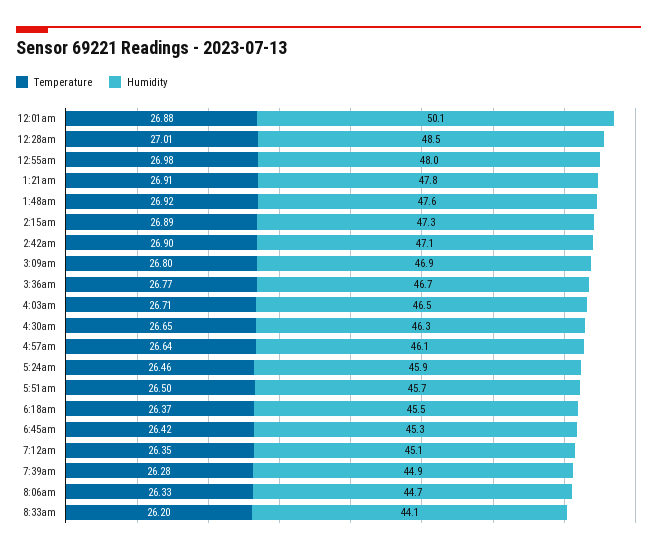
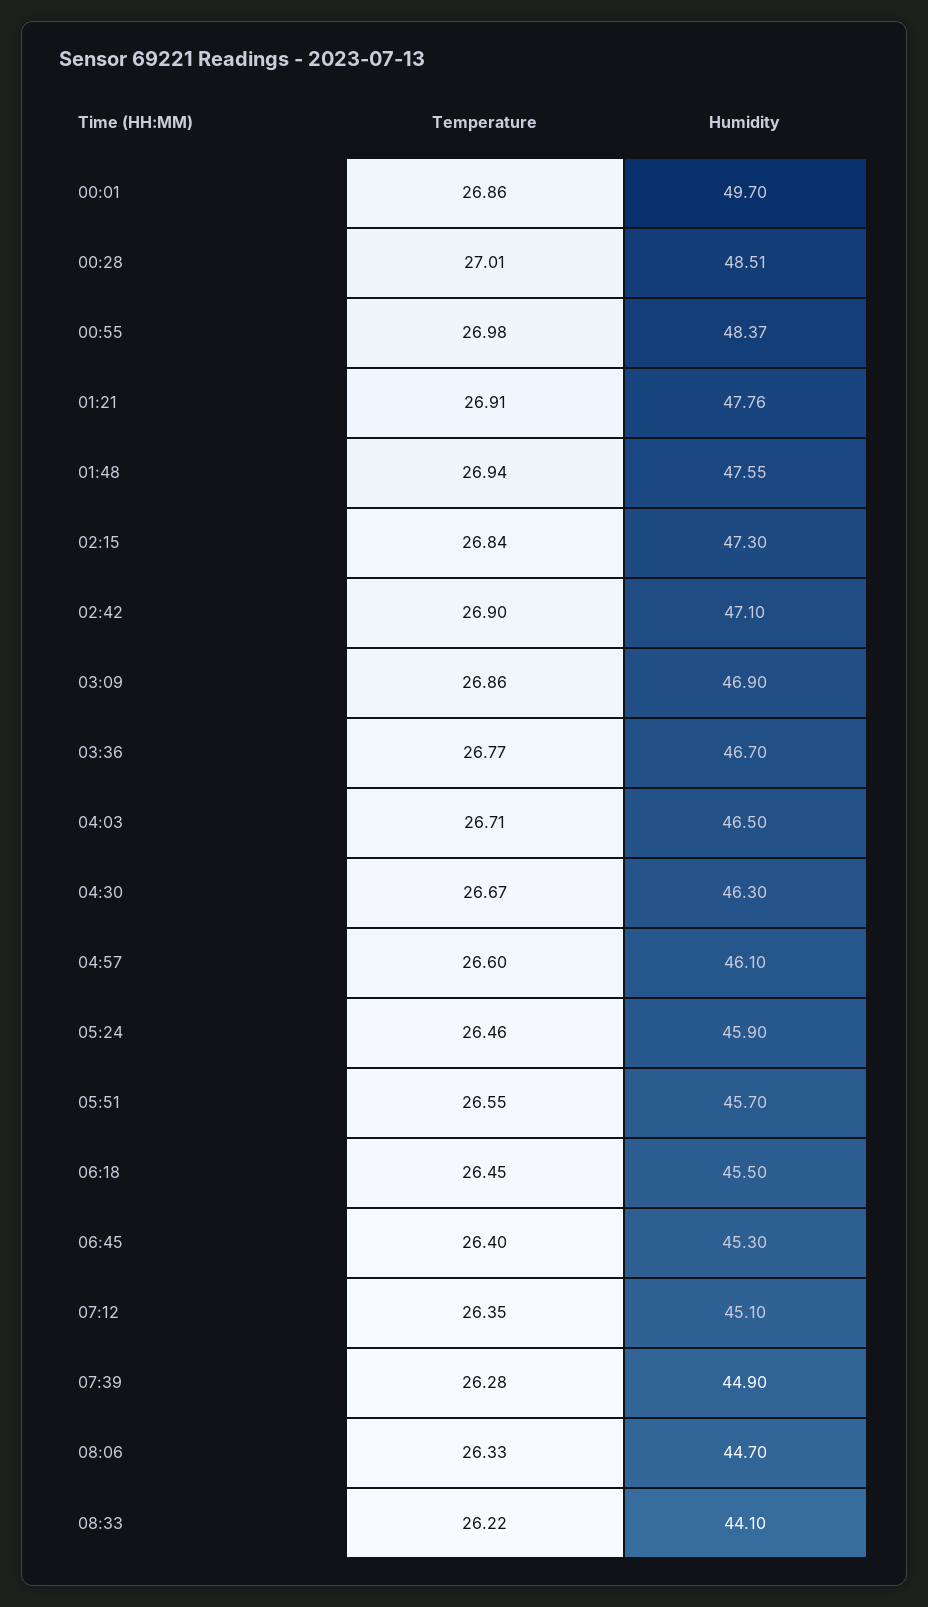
  {
    "Temperature": {
-     "12:01am": 26.88,
+     "12:01am": 26.86,
      "12:28am": 27.01,
      "12:55am": 26.98,
      "1:21am": 26.91,
-     "1:48am": 26.92,
+     "1:48am": 26.94,
-     "2:15am": 26.89,
+     "2:15am": 26.84,
      "2:42am": 26.9,
-     "3:09am": 26.8,
+     "3:09am": 26.86,
      "3:36am": 26.77,
      "4:03am": 26.71,
-     "4:30am": 26.65,
+     "4:30am": 26.67,
-     "4:57am": 26.64,
+     "4:57am": 26.6,
      "5:24am": 26.46,
-     "5:51am": 26.5,
+     "5:51am": 26.55,
-     "6:18am": 26.37,
+     "6:18am": 26.45,
-     "6:45am": 26.42,
+     "6:45am": 26.4,
      "7:12am": 26.35,
      "7:39am": 26.28,
      "8:06am": 26.33,
-     "8:33am": 26.2
+     "8:33am": 26.22
    },
    "Humidity": {
-     "12:01am": 50.1,
+     "12:01am": 49.7,
      "12:28am": 48.51,
-     "12:55am": 48,
+     "12:55am": 48.37,
      "1:21am": 47.76,
      "1:48am": 47.55,
      "2:15am": 47.3,
      "2:42am": 47.1,
      "3:09am": 46.9,
      "3:36am": 46.7,
      "4:03am": 46.5,
      "4:30am": 46.3,
      "4:57am": 46.1,
      "5:24am": 45.9,
      "5:51am": 45.7,
      "6:18am": 45.5,
      "6:45am": 45.3,
      "7:12am": 45.1,
      "7:39am": 44.9,
      "8:06am": 44.7,
      "8:33am": 44.1
    }
  }

